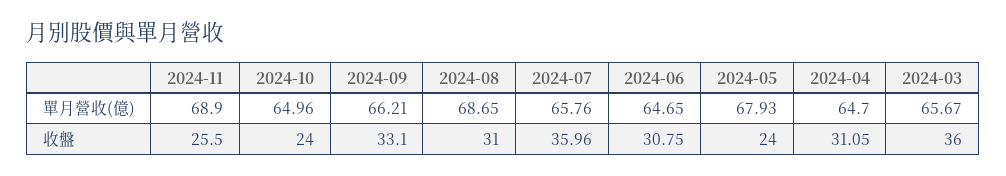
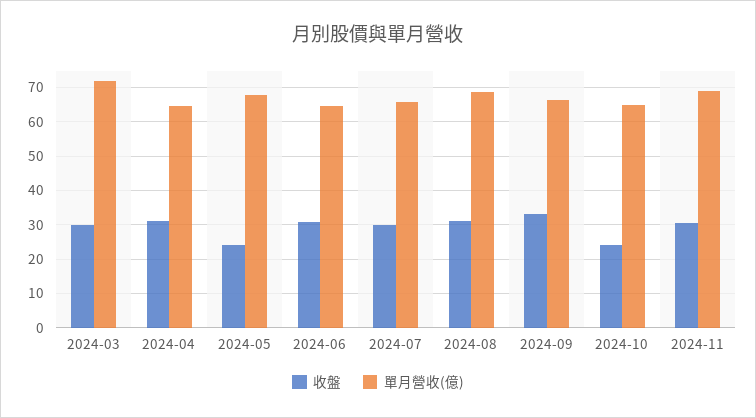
  {
    "單月營收(億)": {
      "2024-11": 68.9,
      "2024-10": 64.96,
      "2024-09": 66.21,
      "2024-08": 68.65,
      "2024-07": 65.76,
      "2024-06": 64.65,
      "2024-05": 67.93,
      "2024-04": 64.7,
-     "2024-03": 65.67
+     "2024-03": 72
    },
    "收盤": {
-     "2024-11": 25.5,
+     "2024-11": 30,
      "2024-10": 24,
      "2024-09": 33.1,
      "2024-08": 31,
-     "2024-07": 35.96,
+     "2024-07": 30,
      "2024-06": 30.75,
      "2024-05": 24,
      "2024-04": 31.05,
-     "2024-03": 36
+     "2024-03": 30
    }
  }

